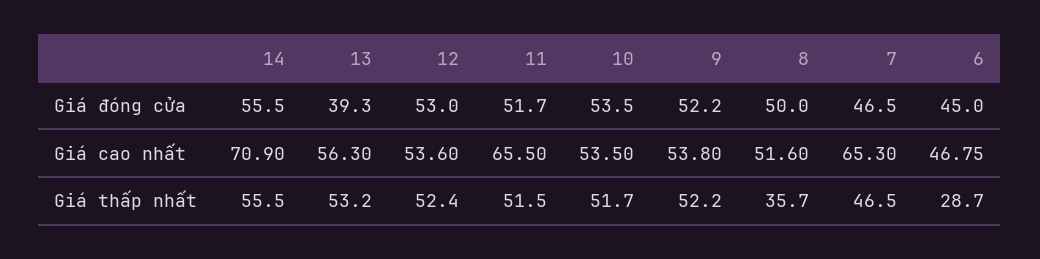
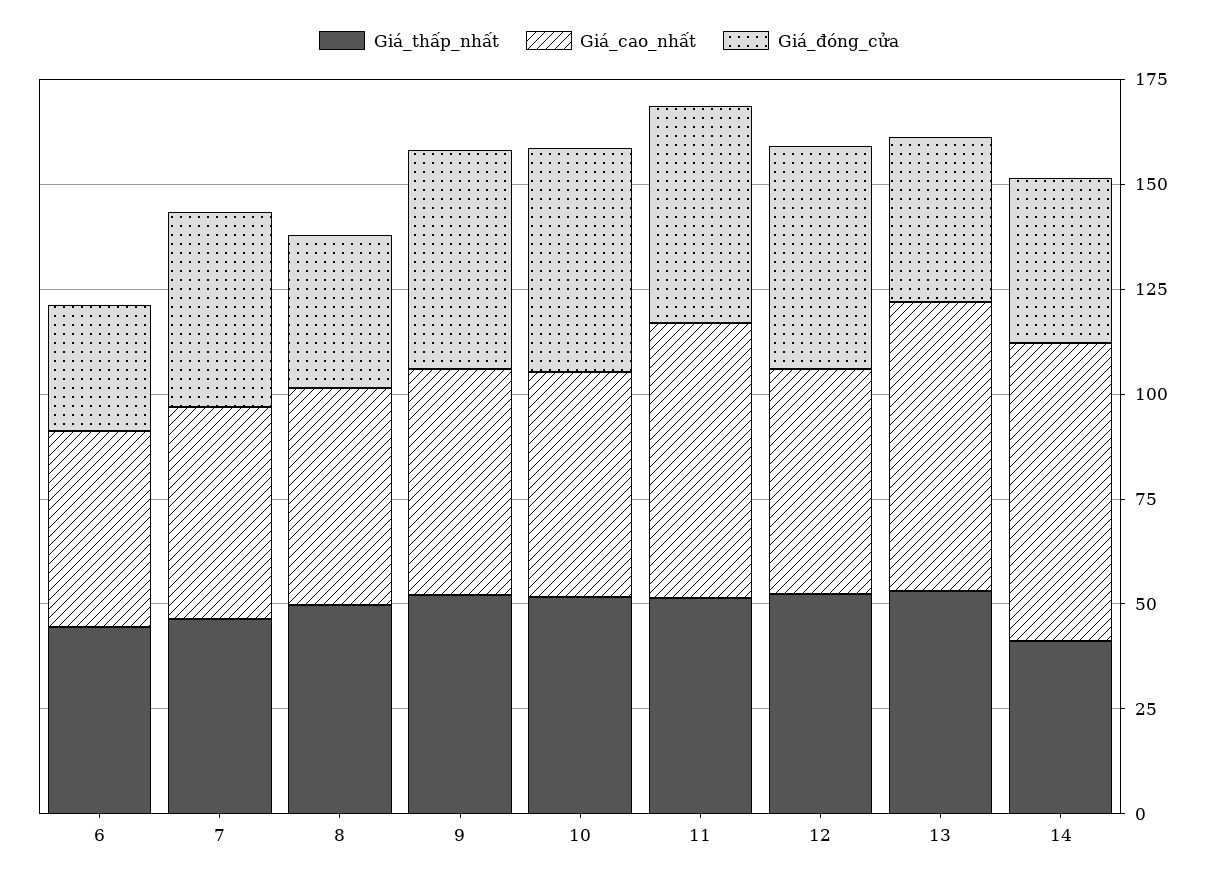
  {
    "Giá đóng cửa": {
-     "14": 55.5,
+     "14": 40,
      "13": 39.3,
      "12": 53,
      "11": 51.7,
      "10": 53.5,
      "9": 52.2,
-     "8": 50,
+     "8": 35,
      "7": 46.5,
-     "6": 45
+     "6": 30
    },
    "Giá cao nhất": {
      "14": 70.9,
-     "13": 56.3,
+     "13": 70,
      "12": 53.6,
      "11": 65.5,
      "10": 53.5,
      "9": 53.8,
      "8": 51.6,
-     "7": 65.3,
+     "7": 50,
      "6": 46.75
    },
    "Giá thấp nhất": {
-     "14": 55.5,
+     "14": 40,
      "13": 53.2,
      "12": 52.4,
      "11": 51.5,
      "10": 51.7,
      "9": 52.2,
-     "8": 35.7,
+     "8": 50,
      "7": 46.5,
-     "6": 28.7
+     "6": 45
    }
  }

